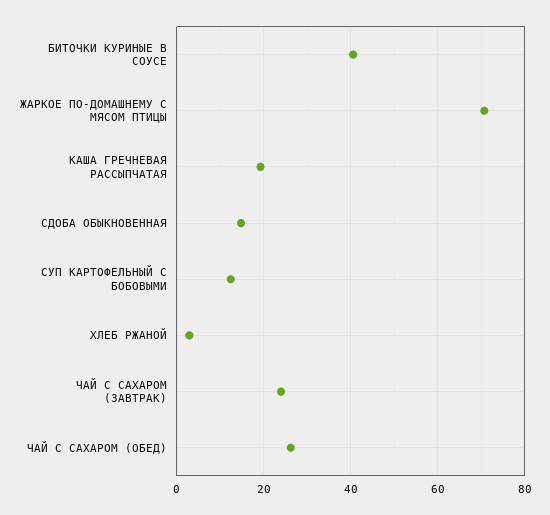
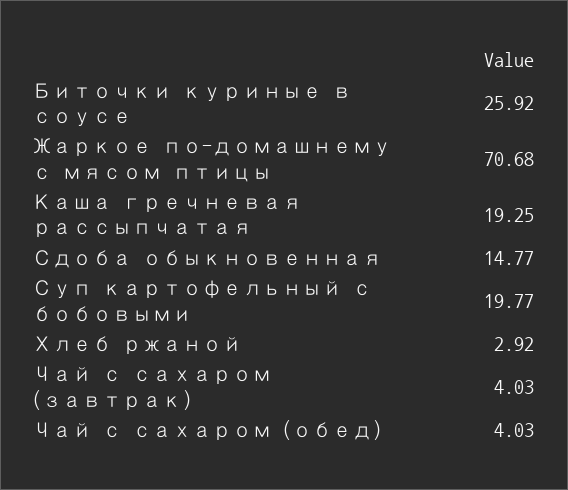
  {
-   "БИТОЧКИ КУРИНЫЕ В СОУСЕ": 40,
+   "БИТОЧКИ КУРИНЫЕ В СОУСЕ": 25.92,
    "ЖАРКОЕ ПО-ДОМАШНЕМУ С МЯСОМ ПТИЦЫ": 70.68,
    "КАША ГРЕЧНЕВАЯ РАССЫПЧАТАЯ": 19.25,
    "СДОБА ОБЫКНОВЕННАЯ": 14.77,
-   "СУП КАРТОФЕЛЬНЫЙ С БОБОВЫМИ": 12,
+   "СУП КАРТОФЕЛЬНЫЙ С БОБОВЫМИ": 19.77,
    "ХЛЕБ РЖАНОЙ": 2.92,
-   "ЧАЙ С САХАРОМ (ЗАВТРАК)": 24,
+   "ЧАЙ С САХАРОМ (ЗАВТРАК)": 4.03,
-   "ЧАЙ С САХАРОМ (ОБЕД)": 26
+   "ЧАЙ С САХАРОМ (ОБЕД)": 4.03
  }

